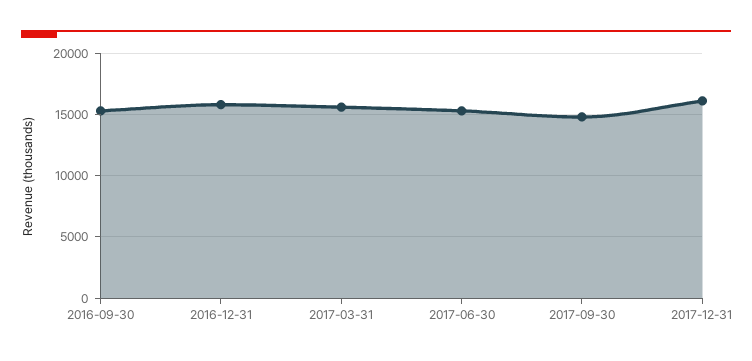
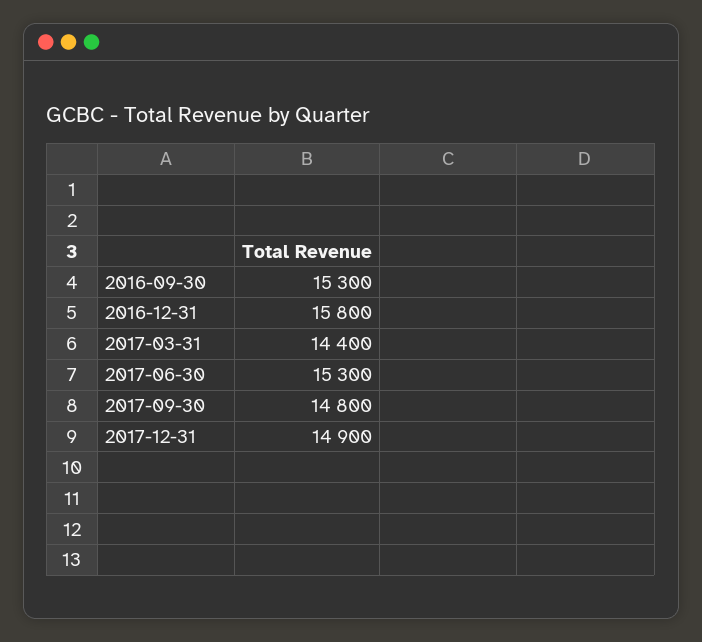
  {
    "2016-09-30": 15300,
    "2016-12-31": 15800,
-   "2017-03-31": 15500,
+   "2017-03-31": 14400,
    "2017-06-30": 15300,
    "2017-09-30": 14800,
-   "2017-12-31": 16000
+   "2017-12-31": 14900
  }

